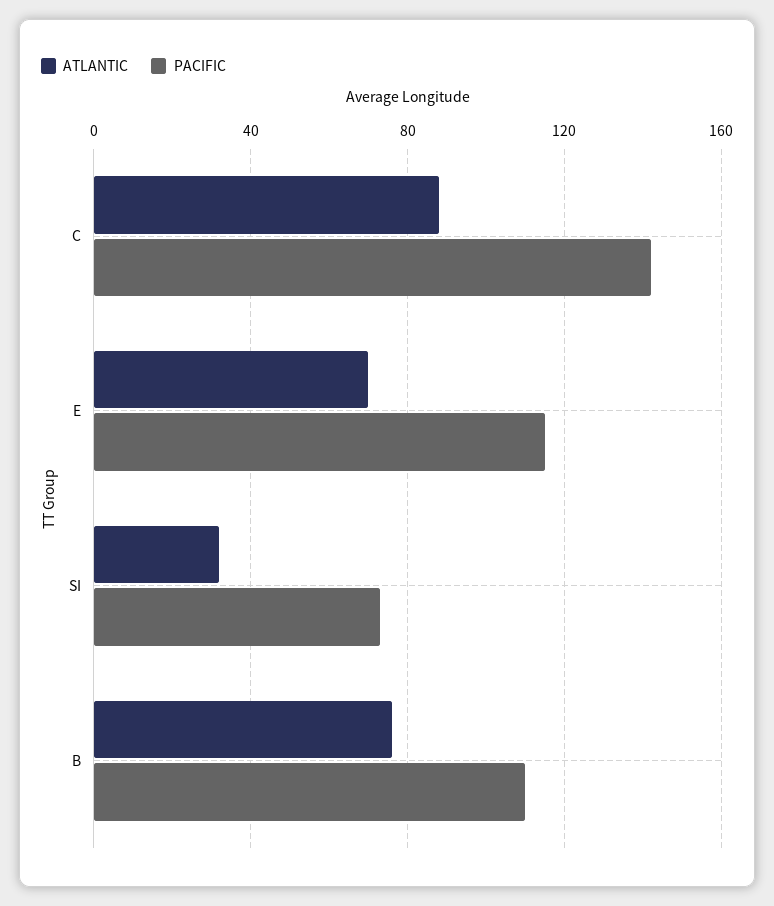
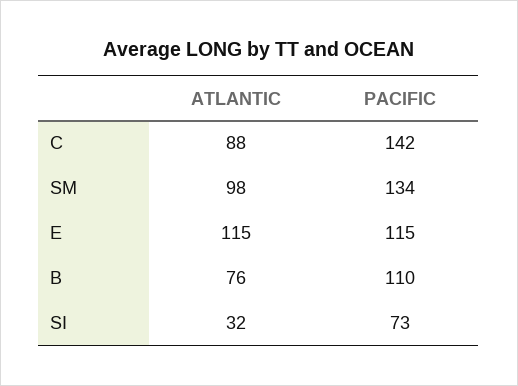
  {
    "ATLANTIC": {
      "C": 88,
-     "E": 70,
+     "E": 115,
      "SI": 32,
-     "B": 76
+     "B": 76,
+     "SM": 98
    },
    "PACIFIC": {
      "C": 142,
      "E": 115,
      "SI": 73,
-     "B": 110
+     "B": 110,
+     "SM": 134
    }
  }

